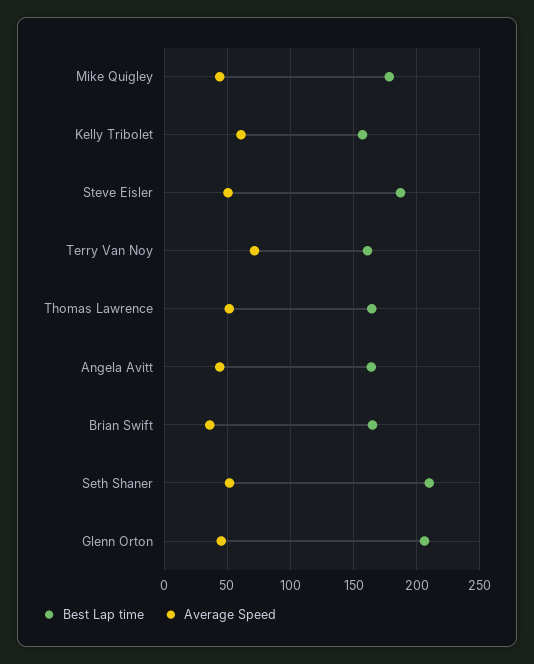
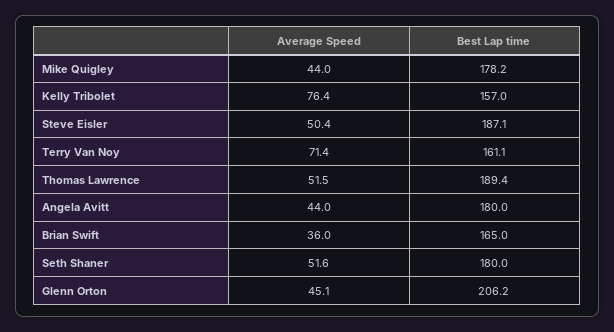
  {
    "Best Lap time": {
      "Mike Quigley": 178.2,
      "Kelly Tribolet": 157,
      "Steve Eisler": 187.1,
      "Terry Van Noy": 161.1,
-     "Thomas Lawrence": 165,
+     "Thomas Lawrence": 189.4,
-     "Angela Avitt": 165,
+     "Angela Avitt": 180,
      "Brian Swift": 165,
-     "Seth Shaner": 210,
+     "Seth Shaner": 180,
      "Glenn Orton": 206.2
    },
    "Average Speed": {
      "Mike Quigley": 44,
-     "Kelly Tribolet": 60,
+     "Kelly Tribolet": 76.4,
      "Steve Eisler": 50.4,
      "Terry Van Noy": 71.4,
      "Thomas Lawrence": 51.5,
      "Angela Avitt": 44,
      "Brian Swift": 36,
      "Seth Shaner": 51.6,
      "Glenn Orton": 45.1
    }
  }

